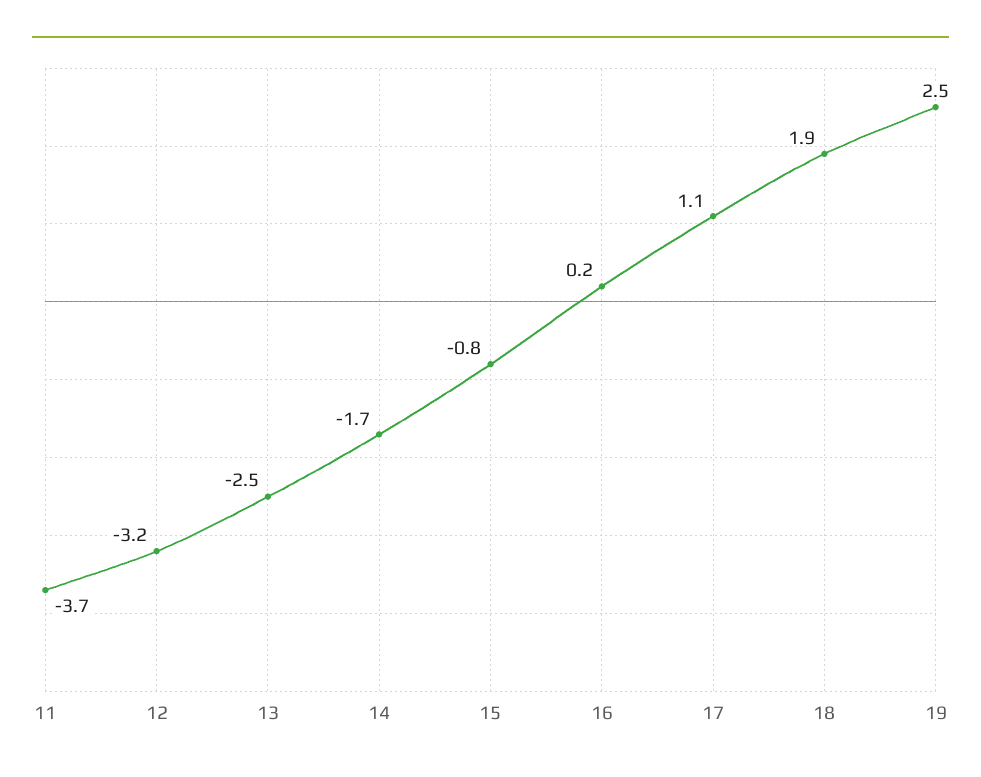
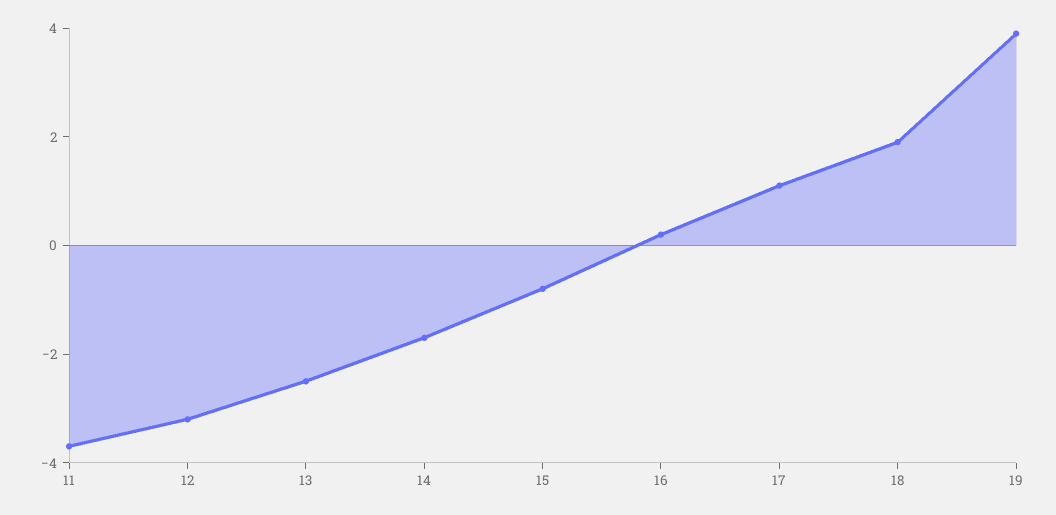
  {
    "11": -3.7,
    "12": -3.2,
    "13": -2.5,
    "14": -1.7,
    "15": -0.8,
    "16": 0.2,
    "17": 1.1,
    "18": 1.9,
-   "19": 2.5
+   "19": 4
  }

